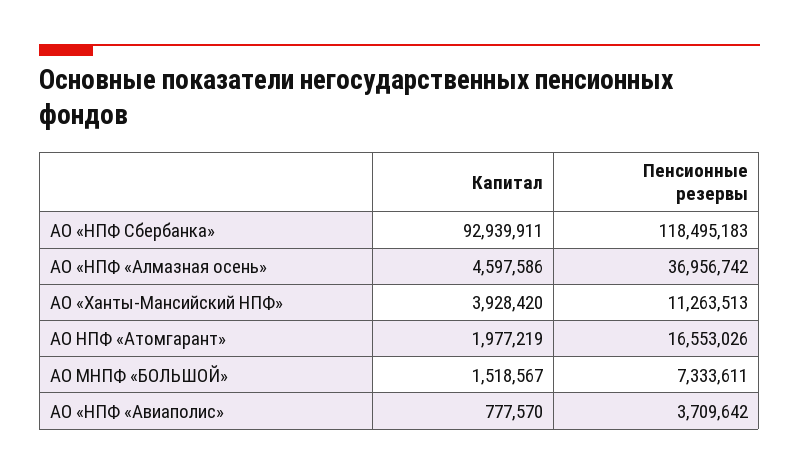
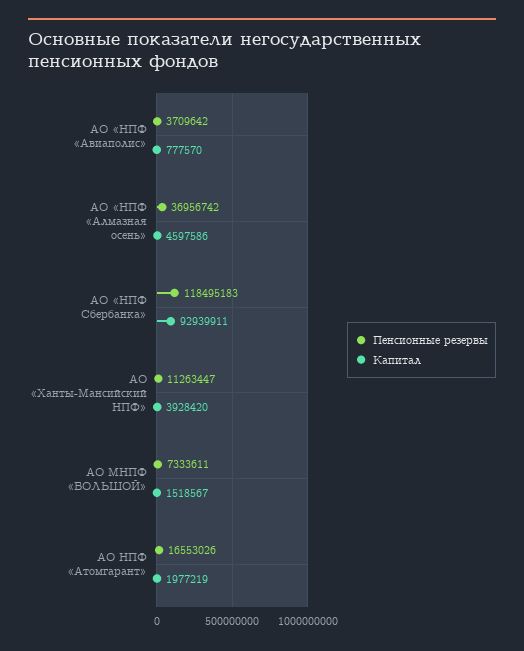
  {
    "Капитал": {
      "АО «НПФ Сбербанка»": 92939911,
      "АО «НПФ «Алмазная осень»": 4597586,
      "АО «Ханты-Мансийский НПФ»": 3928420,
      "АО НПФ «Атомгарант»": 1977219,
      "АО МНПФ «БОЛЬШОЙ»": 1518567,
      "АО «НПФ «Авиаполис»": 777570
    },
    "Пенсионные резервы": {
      "АО «НПФ Сбербанка»": 118495183,
      "АО «НПФ «Алмазная осень»": 36956742,
-     "АО «Ханты-Мансийский НПФ»": 11263513,
+     "АО «Ханты-Мансийский НПФ»": 11263447,
      "АО НПФ «Атомгарант»": 16553026,
      "АО МНПФ «БОЛЬШОЙ»": 7333611,
      "АО «НПФ «Авиаполис»": 3709642
    }
  }

